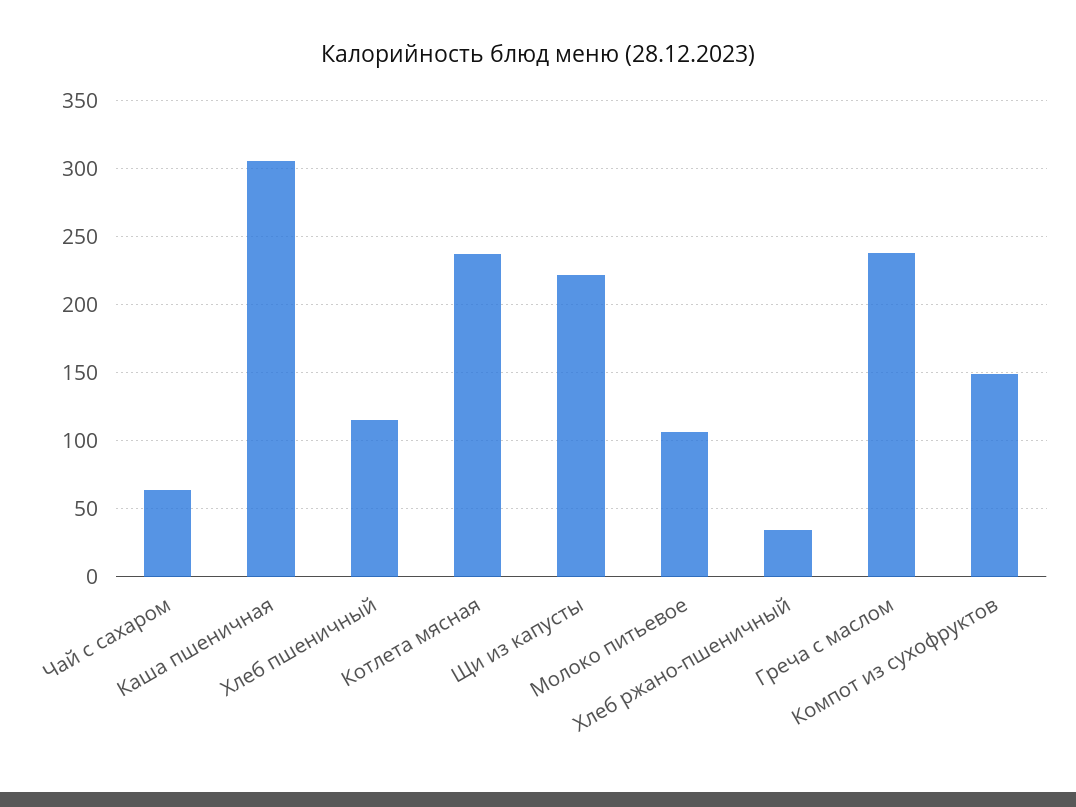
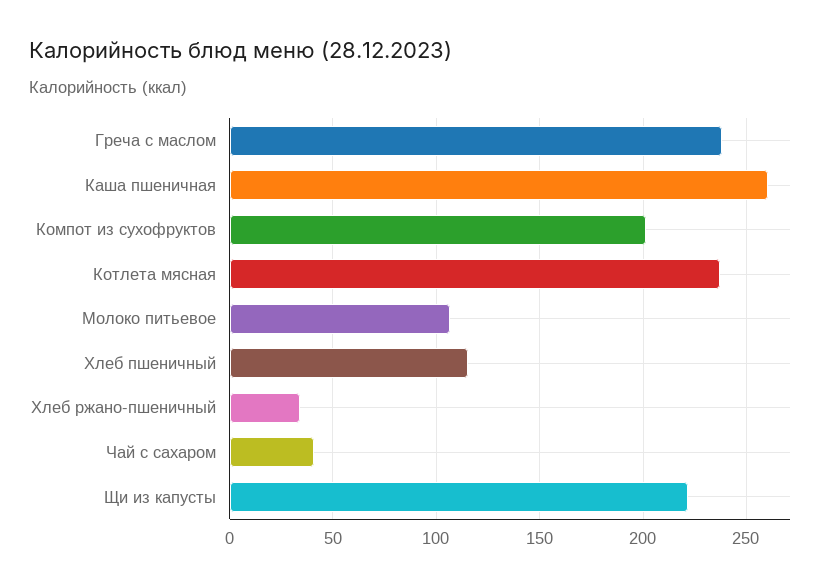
  {
-   "Чай с сахаром": 65,
+   "Чай с сахаром": 40,
-   "Каша пшеничная": 305,
+   "Каша пшеничная": 260,
    "Хлеб пшеничный": 115,
    "Котлета мясная": 235,
    "Щи из капусты": 220,
    "Молоко питьевое": 105,
    "Хлеб ржано-пшеничный": 35,
    "Греча с маслом": 240,
-   "Компот из сухофруктов": 150
+   "Компот из сухофруктов": 200
  }

